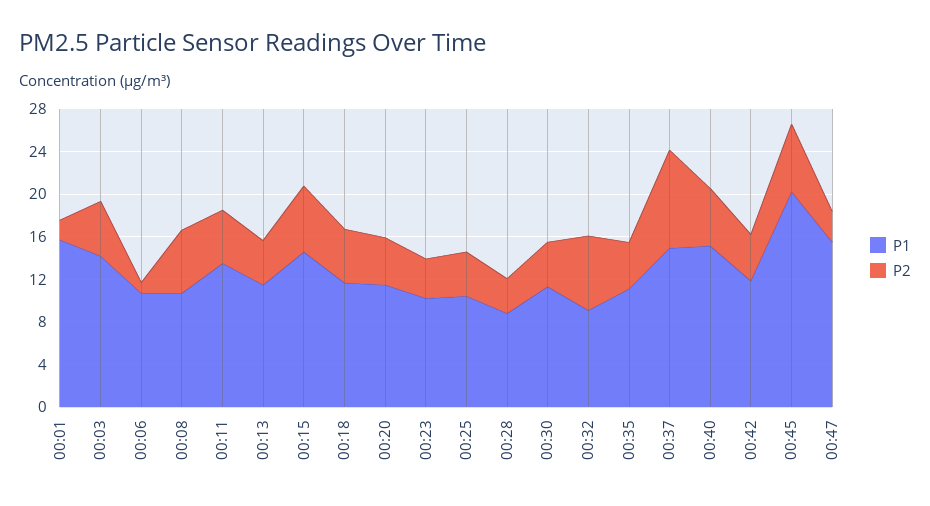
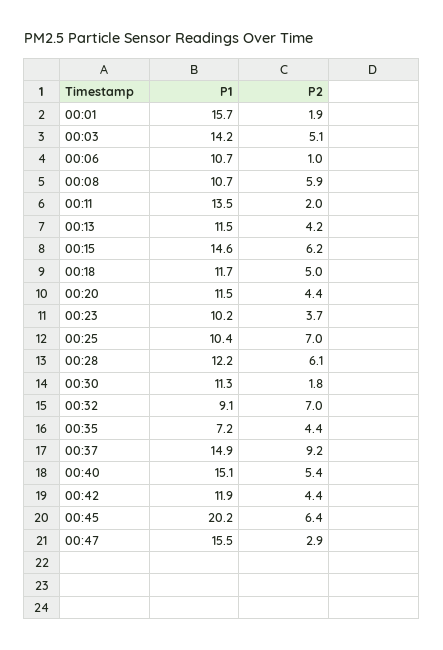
  {
    "P1": {
      "00:01": 15.7,
      "00:03": 14.2,
      "00:06": 10.7,
      "00:08": 10.7,
      "00:11": 13.5,
      "00:13": 11.5,
      "00:15": 14.6,
      "00:18": 11.7,
      "00:20": 11.5,
      "00:23": 10.2,
      "00:25": 10.4,
-     "00:28": 9,
+     "00:28": 12.2,
      "00:30": 11.3,
      "00:32": 9.1,
-     "00:35": 11,
+     "00:35": 7.2,
      "00:37": 14.9,
      "00:40": 15.1,
      "00:42": 11.9,
      "00:45": 20.2,
      "00:47": 15.5
    },
    "P2": {
      "00:01": 1.9,
      "00:03": 5.1,
      "00:06": 1,
      "00:08": 5.9,
-     "00:11": 5,
+     "00:11": 2,
      "00:13": 4.2,
      "00:15": 6.2,
      "00:18": 5,
      "00:20": 4.4,
      "00:23": 3.7,
-     "00:25": 4,
+     "00:25": 7,
-     "00:28": 3,
+     "00:28": 6.1,
-     "00:30": 4,
+     "00:30": 1.8,
      "00:32": 7,
      "00:35": 4.4,
      "00:37": 9.2,
      "00:40": 5.4,
      "00:42": 4.4,
      "00:45": 6.4,
      "00:47": 2.9
    }
  }

